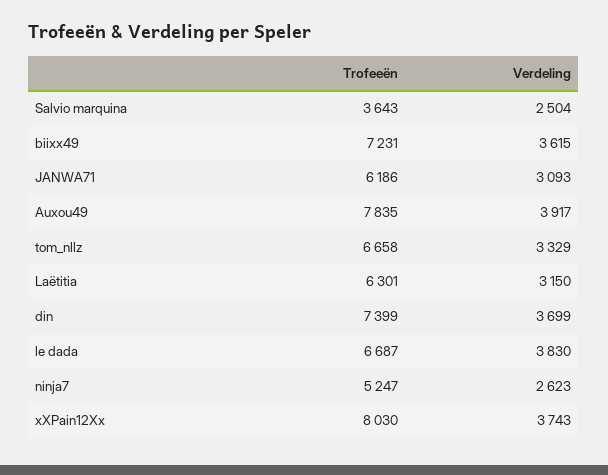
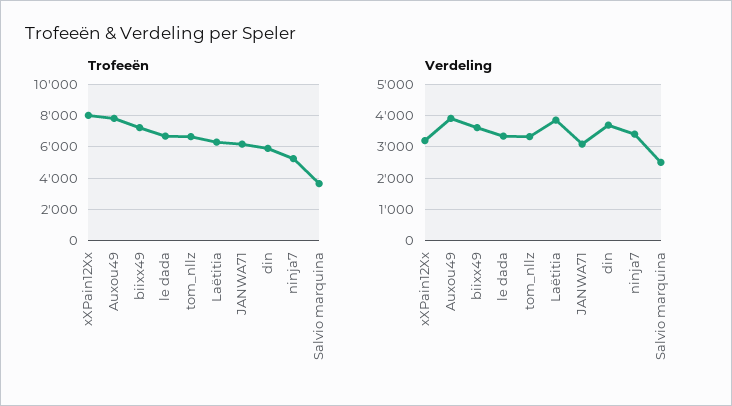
  {
    "Trofeeën": {
      "Salvio marquina": 3643,
      "biixx49": 7231,
      "JANWA71": 6186,
      "Auxou49": 7835,
      "tom_nllz": 6658,
      "Laëtitia": 6301,
-     "din": 7399,
+     "din": 6000,
      "le dada": 6687,
      "ninja7": 5247,
      "xXPain12Xx": 8030
    },
    "Verdeling": {
      "Salvio marquina": 2504,
      "biixx49": 3615,
      "JANWA71": 3093,
      "Auxou49": 3917,
      "tom_nllz": 3329,
-     "Laëtitia": 3150,
+     "Laëtitia": 3800,
      "din": 3699,
-     "le dada": 3830,
+     "le dada": 3400,
-     "ninja7": 2623,
+     "ninja7": 3400,
-     "xXPain12Xx": 3743
+     "xXPain12Xx": 3200
    }
  }

